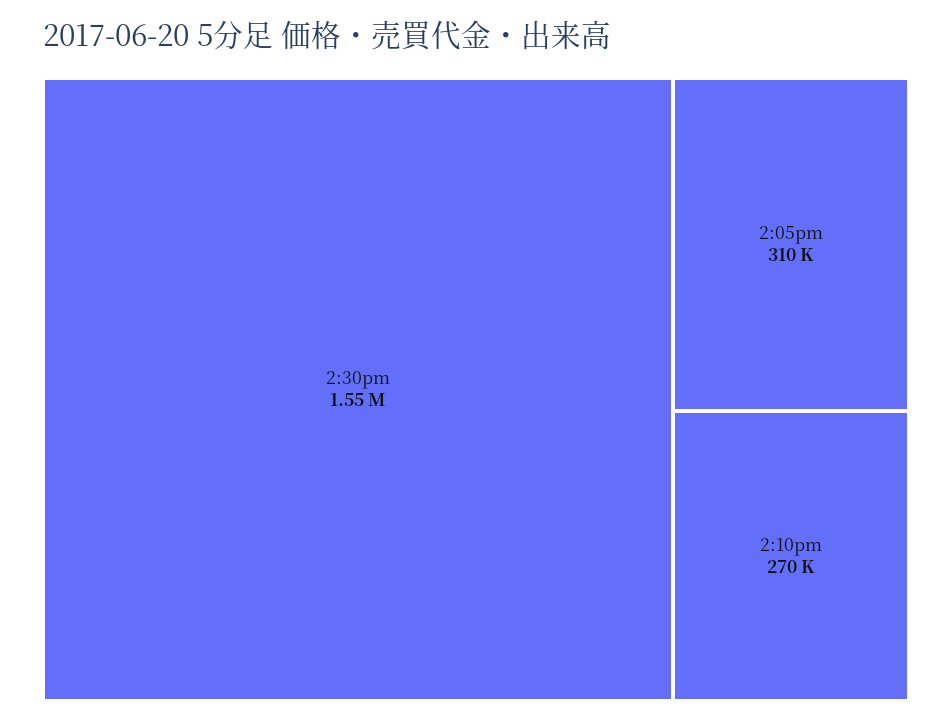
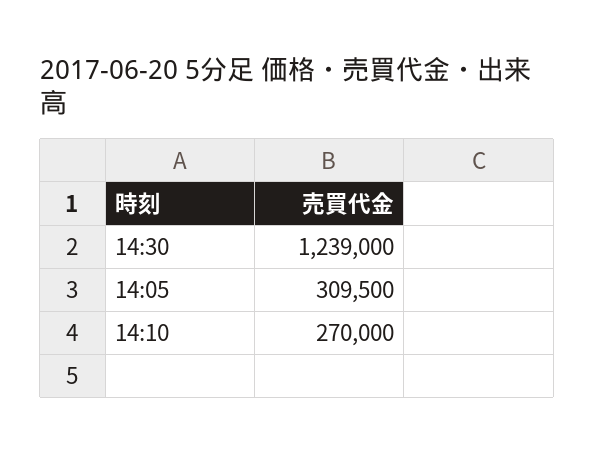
  {
-   "2:30pm": 1550000,
+   "2:30pm": 1239000,
    "2:05pm": 309500,
    "2:10pm": 270000
  }

